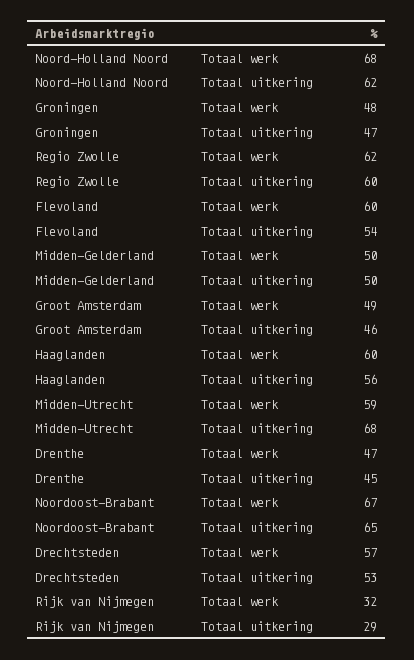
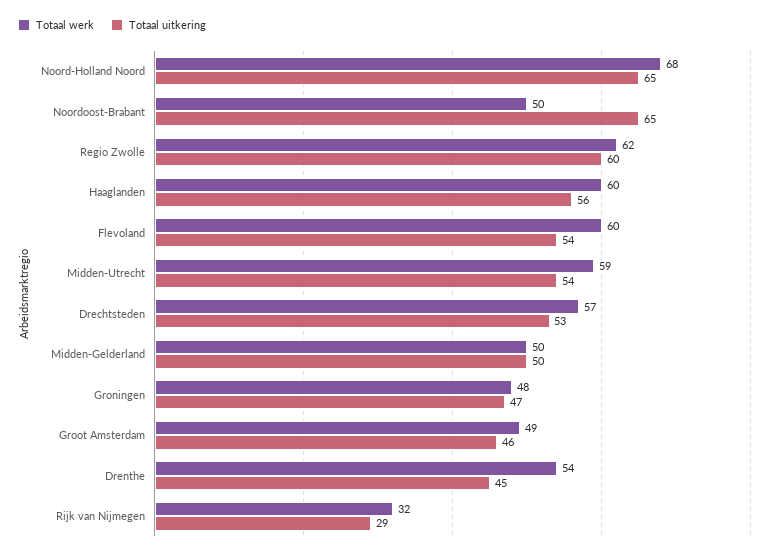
  {
    "Totaal werk": {
      "Noord-Holland Noord": 68,
      "Groningen": 48,
      "Regio Zwolle": 62,
      "Flevoland": 60,
      "Midden-Gelderland": 50,
      "Groot Amsterdam": 49,
      "Haaglanden": 60,
      "Midden-Utrecht": 59,
-     "Drenthe": 47,
+     "Drenthe": 54,
-     "Noordoost-Brabant": 67,
+     "Noordoost-Brabant": 50,
      "Drechtsteden": 57,
      "Rijk van Nijmegen": 32
    },
    "Totaal uitkering": {
-     "Noord-Holland Noord": 62,
+     "Noord-Holland Noord": 65,
      "Groningen": 47,
      "Regio Zwolle": 60,
      "Flevoland": 54,
      "Midden-Gelderland": 50,
      "Groot Amsterdam": 46,
      "Haaglanden": 56,
-     "Midden-Utrecht": 68,
+     "Midden-Utrecht": 54,
      "Drenthe": 45,
      "Noordoost-Brabant": 65,
      "Drechtsteden": 53,
      "Rijk van Nijmegen": 29
    }
  }

